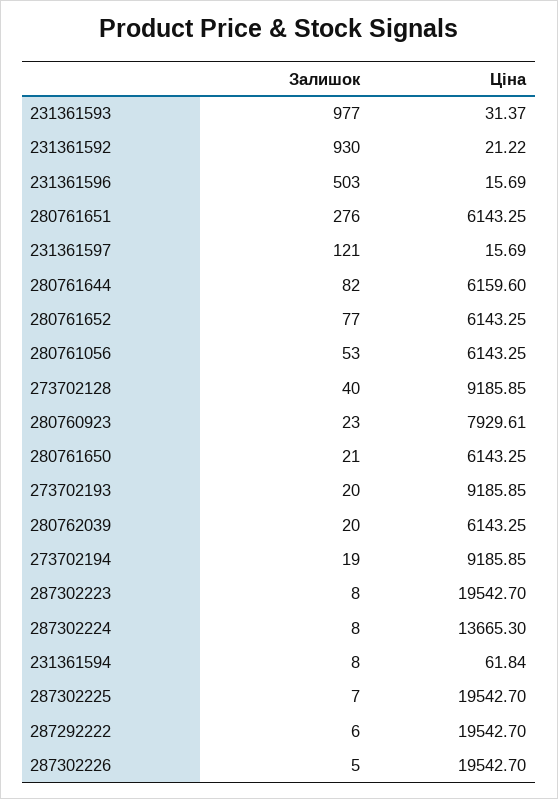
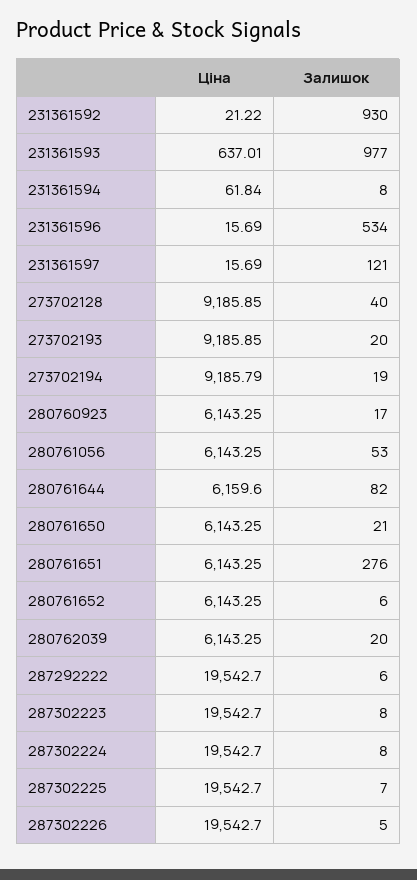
  {
    "Залишок": {
      "231361593": 977,
      "231361592": 930,
-     "231361596": 503,
+     "231361596": 534,
      "280761651": 276,
      "231361597": 121,
      "280761644": 82,
-     "280761652": 77,
+     "280761652": 6,
      "280761056": 53,
      "273702128": 40,
-     "280760923": 23,
+     "280760923": 17,
      "280761650": 21,
      "273702193": 20,
      "280762039": 20,
      "273702194": 19,
      "287302223": 8,
      "287302224": 8,
      "231361594": 8,
      "287302225": 7,
      "287292222": 6,
      "287302226": 5
    },
    "Ціна": {
-     "231361593": 31.37,
+     "231361593": 637.01,
      "231361592": 21.22,
      "231361596": 15.69,
      "280761651": 6143.25,
      "231361597": 15.69,
      "280761644": 6159.6,
      "280761652": 6143.25,
      "280761056": 6143.25,
      "273702128": 9185.85,
-     "280760923": 7929.61,
+     "280760923": 6143.25,
      "280761650": 6143.25,
      "273702193": 9185.85,
      "280762039": 6143.25,
-     "273702194": 9185.85,
+     "273702194": 9185.79,
      "287302223": 19542.7,
-     "287302224": 13665.3,
+     "287302224": 19542.7,
      "231361594": 61.84,
      "287302225": 19542.7,
      "287292222": 19542.7,
      "287302226": 19542.7
    }
  }

